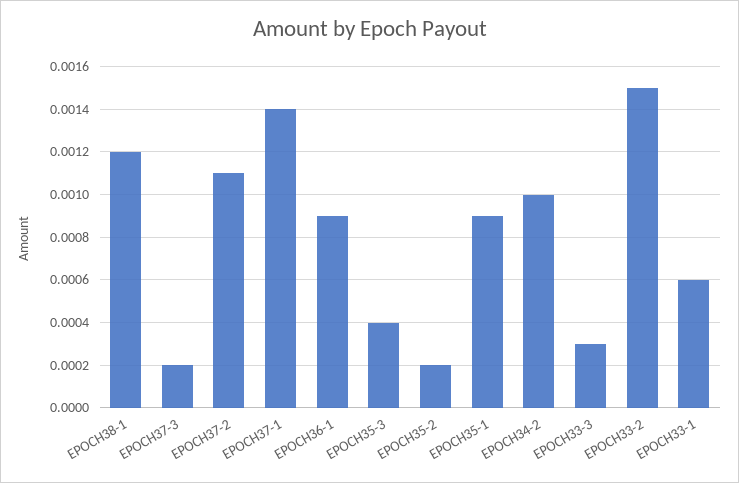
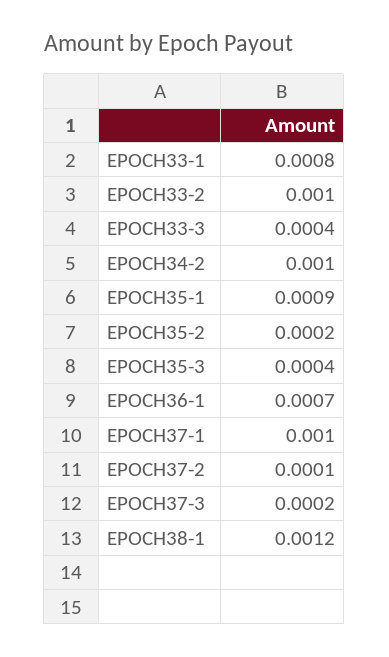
  {
    "EPOCH38-1": 0.0012,
    "EPOCH37-3": 0.0002,
-   "EPOCH37-2": 0.0011,
+   "EPOCH37-2": 0.0001,
-   "EPOCH37-1": 0.0014,
+   "EPOCH37-1": 0.001,
-   "EPOCH36-1": 0.0009,
+   "EPOCH36-1": 0.0007,
    "EPOCH35-3": 0.0004,
    "EPOCH35-2": 0.0002,
    "EPOCH35-1": 0.0009,
    "EPOCH34-2": 0.001,
-   "EPOCH33-3": 0.0003,
+   "EPOCH33-3": 0.0004,
-   "EPOCH33-2": 0.0015,
+   "EPOCH33-2": 0.001,
-   "EPOCH33-1": 0.0006
+   "EPOCH33-1": 0.0008
  }

